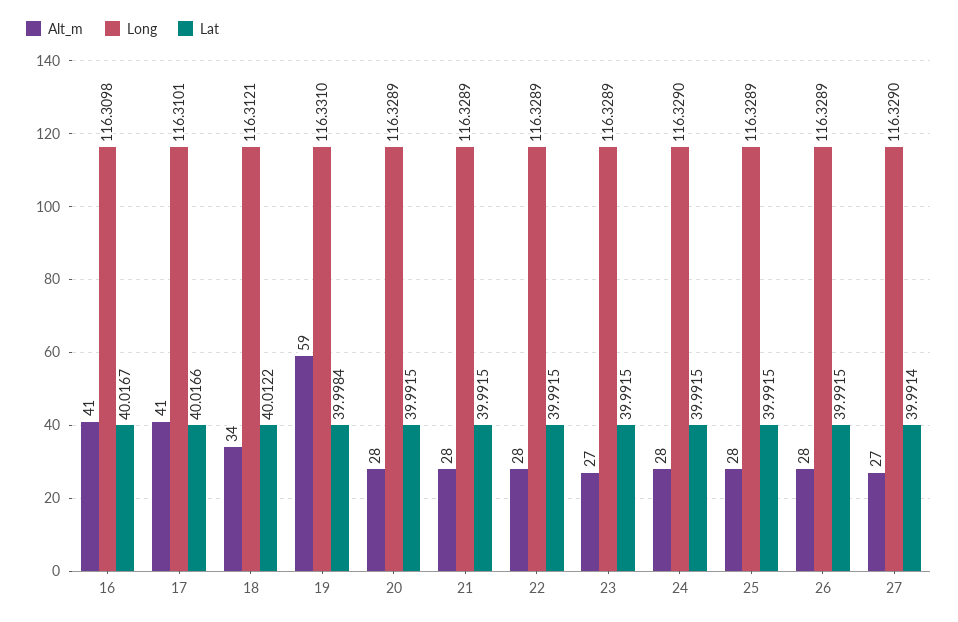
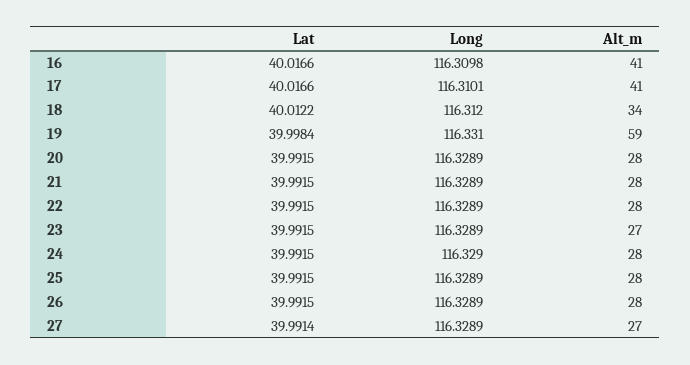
  {
    "Alt_m": {
      "16": 41,
      "17": 41,
      "18": 34,
      "19": 59,
      "20": 28,
      "21": 28,
      "22": 28,
      "23": 27,
      "24": 28,
      "25": 28,
      "26": 28,
      "27": 27
    },
    "Long": {
      "16": 116.3098,
      "17": 116.3101,
-     "18": 116.3121,
+     "18": 116.312,
      "19": 116.331,
      "20": 116.3289,
      "21": 116.3289,
      "22": 116.3289,
      "23": 116.3289,
      "24": 116.329,
      "25": 116.3289,
      "26": 116.3289,
-     "27": 116.329
+     "27": 116.3289
    },
    "Lat": {
-     "16": 40.0167,
+     "16": 40.0166,
      "17": 40.0166,
      "18": 40.0122,
      "19": 39.9984,
      "20": 39.9915,
      "21": 39.9915,
      "22": 39.9915,
      "23": 39.9915,
      "24": 39.9915,
      "25": 39.9915,
      "26": 39.9915,
      "27": 39.9914
    }
  }

